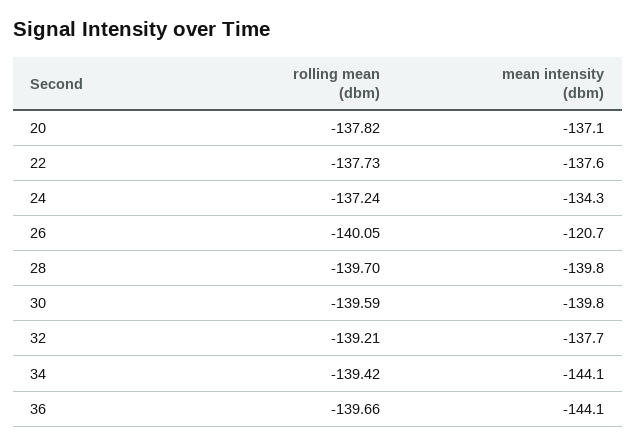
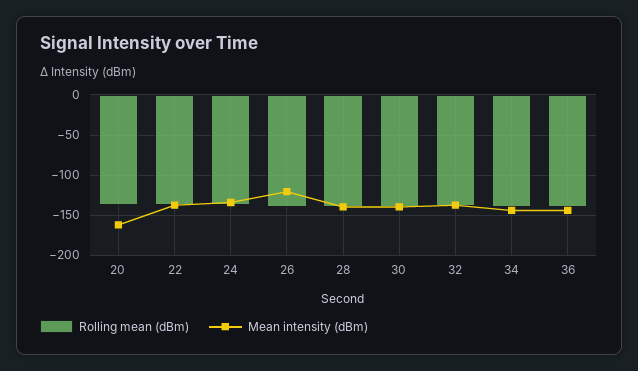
  {
    "rolling mean (dbm)": {
      "20": -137.82,
      "22": -137.73,
      "24": -137.24,
      "26": -140.05,
      "28": -139.7,
      "30": -139.59,
      "32": -139.21,
      "34": -139.42,
      "36": -139.66
    },
    "mean intensity (dbm)": {
-     "20": -137.1,
+     "20": -160,
      "22": -137.6,
      "24": -134.3,
      "26": -120.7,
      "28": -139.8,
      "30": -139.8,
      "32": -137.7,
      "34": -144.1,
      "36": -144.1
    }
  }

